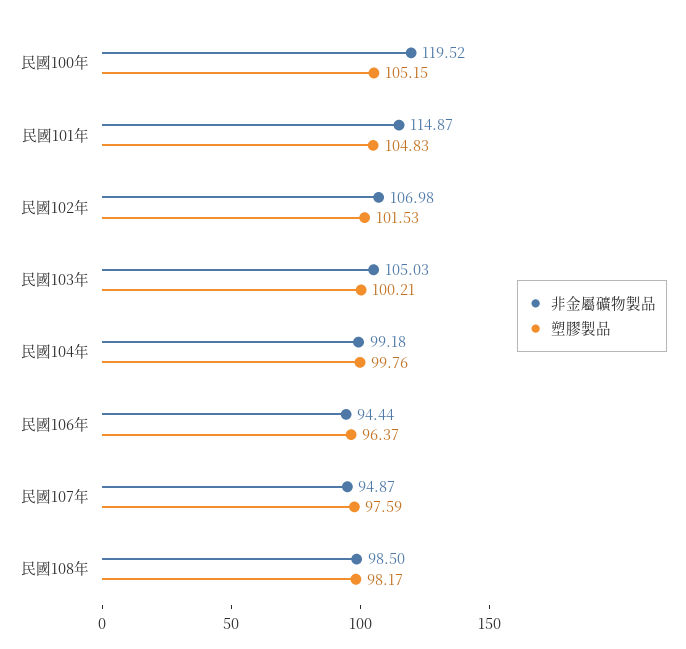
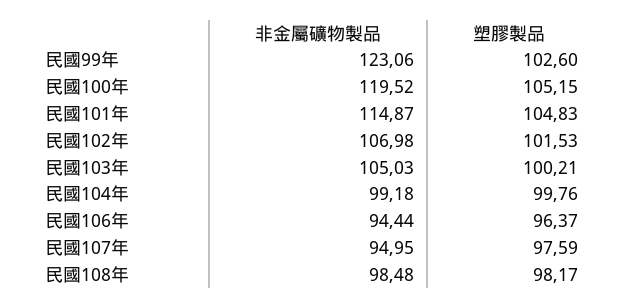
  {
    "非金屬礦物製品": {
      "民國100年": 119.52,
      "民國101年": 114.87,
      "民國102年": 106.98,
      "民國103年": 105.03,
      "民國104年": 99.18,
      "民國106年": 94.44,
-     "民國107年": 94.87,
+     "民國107年": 94.95,
-     "民國108年": 98.5
+     "民國108年": 98.48,
+     "民國99年": 123.06
    },
    "塑膠製品": {
      "民國100年": 105.15,
      "民國101年": 104.83,
      "民國102年": 101.53,
      "民國103年": 100.21,
      "民國104年": 99.76,
      "民國106年": 96.37,
      "民國107年": 97.59,
-     "民國108年": 98.17
+     "民國108年": 98.17,
+     "民國99年": 102.6
    }
  }

